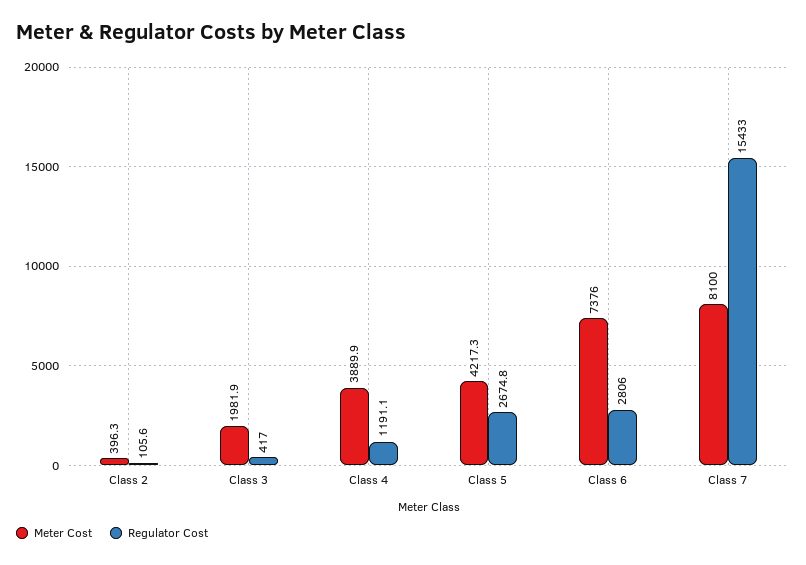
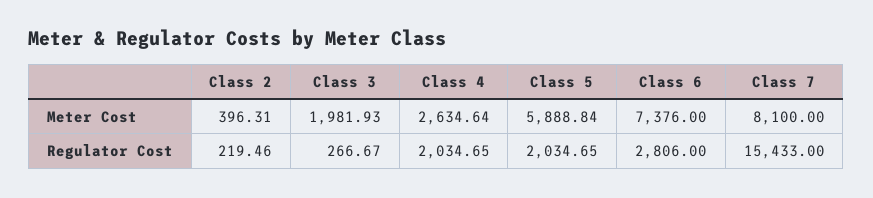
  {
    "Meter Cost": {
      "Class 2": 396.31,
      "Class 3": 1981.93,
-     "Class 4": 3889.9,
+     "Class 4": 2634.64,
-     "Class 5": 4217.3,
+     "Class 5": 5888.84,
      "Class 6": 7376,
      "Class 7": 8100
    },
    "Regulator Cost": {
-     "Class 2": 105.6,
+     "Class 2": 219.46,
-     "Class 3": 417,
+     "Class 3": 266.67,
-     "Class 4": 1191.1,
+     "Class 4": 2034.65,
-     "Class 5": 2674.8,
+     "Class 5": 2034.65,
      "Class 6": 2806,
      "Class 7": 15433
    }
  }

